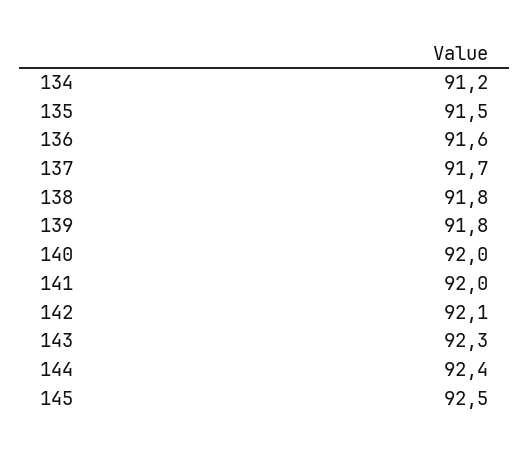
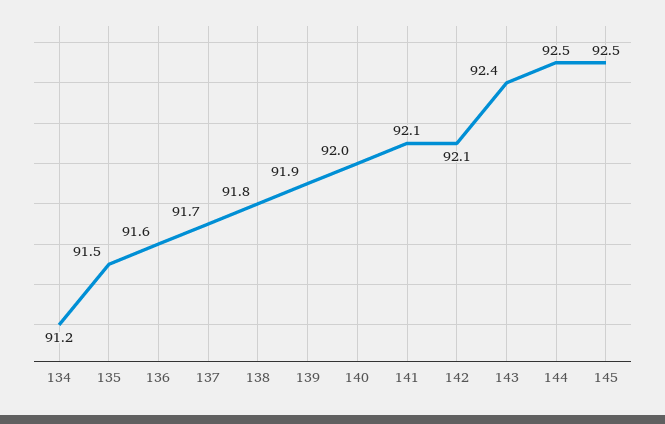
  {
    "134": 91.2,
    "135": 91.5,
    "136": 91.6,
    "137": 91.7,
    "138": 91.8,
-   "139": 91.8,
+   "139": 91.9,
    "140": 92,
-   "141": 92,
+   "141": 92.1,
    "142": 92.1,
-   "143": 92.3,
+   "143": 92.4,
-   "144": 92.4,
+   "144": 92.5,
    "145": 92.5
  }

